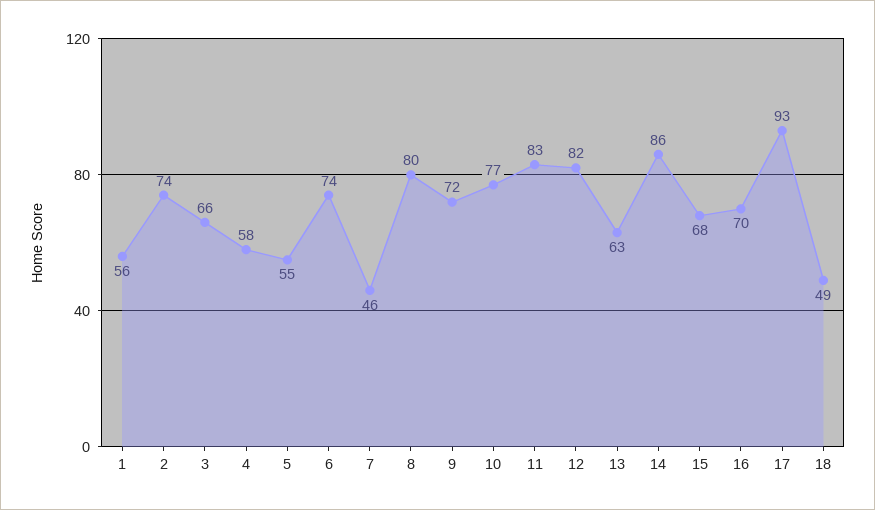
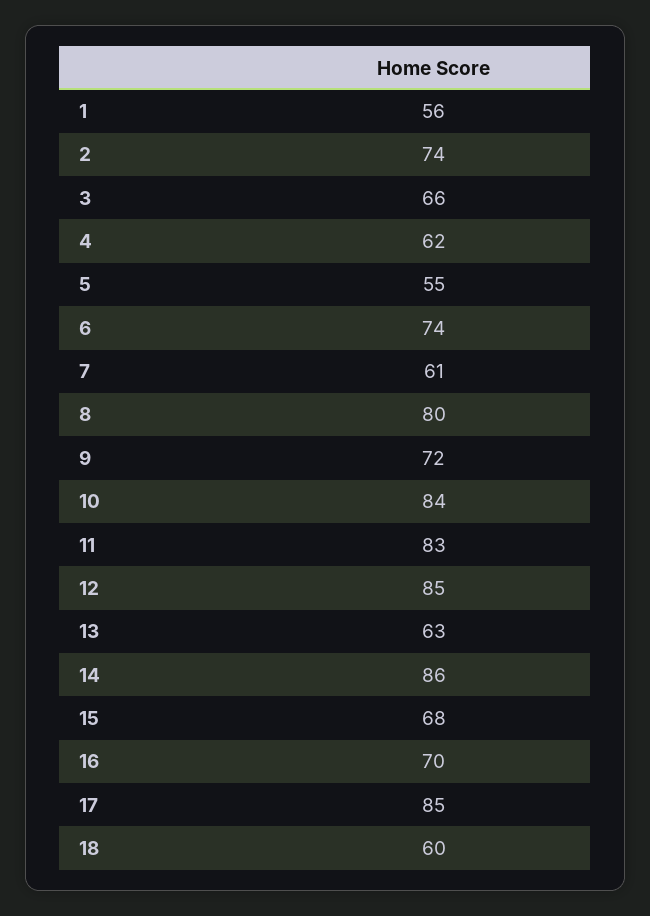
  {
    "1": 56,
    "2": 74,
    "3": 66,
-   "4": 58,
+   "4": 62,
    "5": 55,
    "6": 74,
-   "7": 46,
+   "7": 61,
    "8": 80,
    "9": 72,
-   "10": 77,
+   "10": 84,
    "11": 83,
-   "12": 82,
+   "12": 85,
    "13": 63,
    "14": 86,
    "15": 68,
    "16": 70,
-   "17": 93,
+   "17": 85,
-   "18": 49
+   "18": 60
  }

